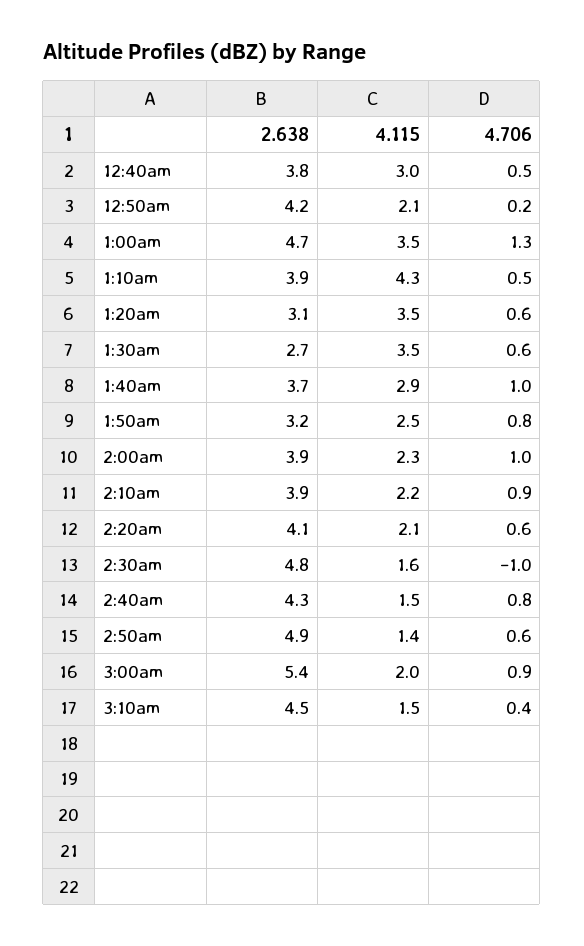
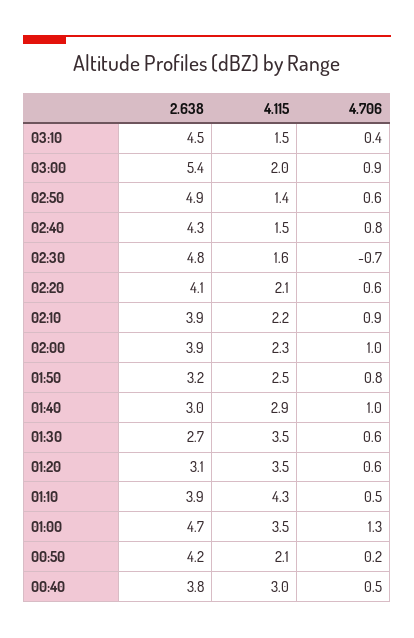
  {
    "2.638": {
      "12:40am": 3.8,
      "12:50am": 4.2,
      "1:00am": 4.7,
      "1:10am": 3.9,
      "1:20am": 3.1,
      "1:30am": 2.7,
-     "1:40am": 3.7,
+     "1:40am": 3,
      "1:50am": 3.2,
      "2:00am": 3.9,
      "2:10am": 3.9,
      "2:20am": 4.1,
      "2:30am": 4.8,
      "2:40am": 4.3,
      "2:50am": 4.9,
      "3:00am": 5.4,
      "3:10am": 4.5
    },
    "4.115": {
      "12:40am": 3,
      "12:50am": 2.1,
      "1:00am": 3.5,
      "1:10am": 4.3,
      "1:20am": 3.5,
      "1:30am": 3.5,
      "1:40am": 2.9,
      "1:50am": 2.5,
      "2:00am": 2.3,
      "2:10am": 2.2,
      "2:20am": 2.1,
      "2:30am": 1.6,
      "2:40am": 1.5,
      "2:50am": 1.4,
      "3:00am": 2,
      "3:10am": 1.5
    },
    "4.706": {
      "12:40am": 0.5,
      "12:50am": 0.2,
      "1:00am": 1.3,
      "1:10am": 0.5,
      "1:20am": 0.6,
      "1:30am": 0.6,
      "1:40am": 1,
      "1:50am": 0.8,
      "2:00am": 1,
      "2:10am": 0.9,
      "2:20am": 0.6,
-     "2:30am": -1,
+     "2:30am": -0.7,
      "2:40am": 0.8,
      "2:50am": 0.6,
      "3:00am": 0.9,
      "3:10am": 0.4
    }
  }

